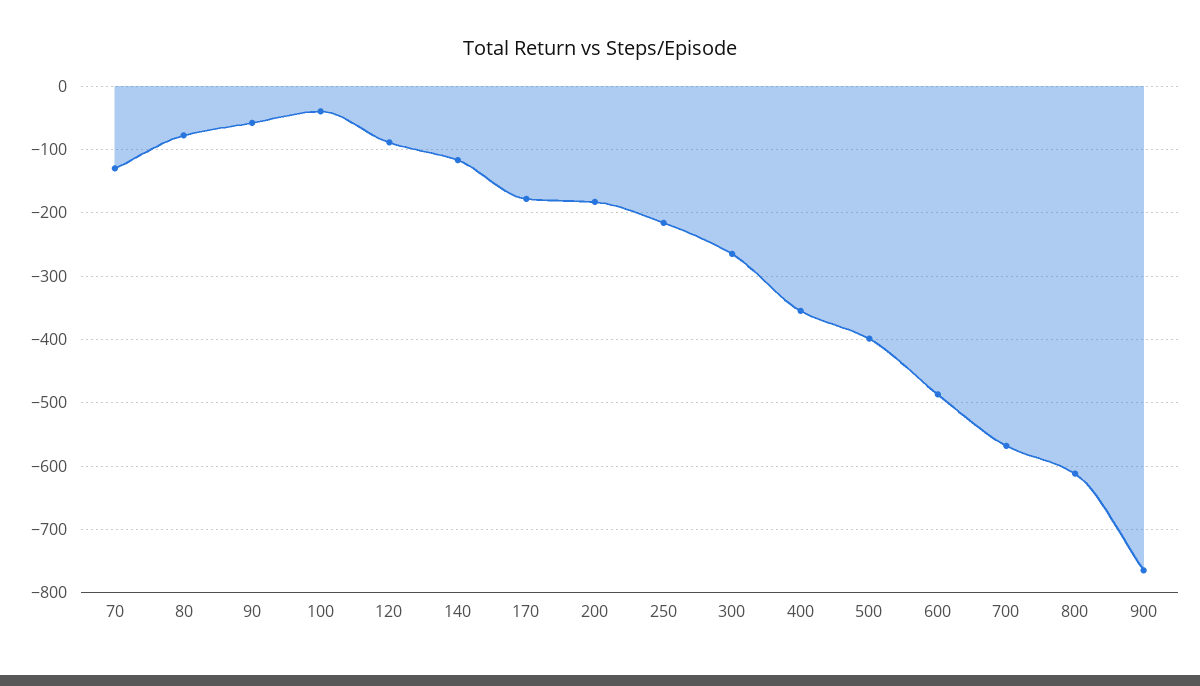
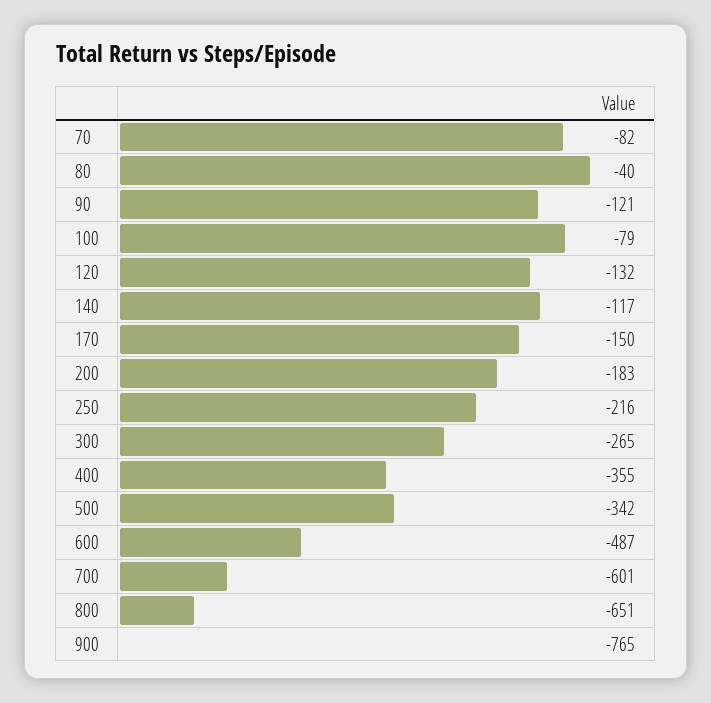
  {
-   "70": -130,
+   "70": -82,
-   "80": -80,
+   "80": -40,
-   "90": -60,
+   "90": -121,
-   "100": -40,
+   "100": -79,
-   "120": -90,
+   "120": -132,
    "140": -117,
-   "170": -180,
+   "170": -150,
    "200": -183,
    "250": -216,
    "300": -265,
    "400": -355,
-   "500": -400,
+   "500": -342,
    "600": -487,
-   "700": -570,
+   "700": -601,
-   "800": -610,
+   "800": -651,
    "900": -765
  }

